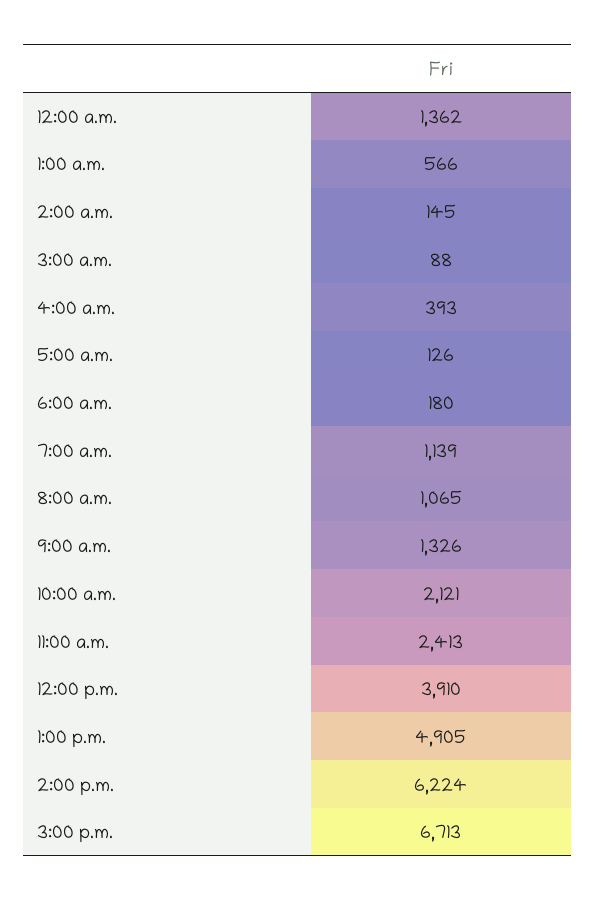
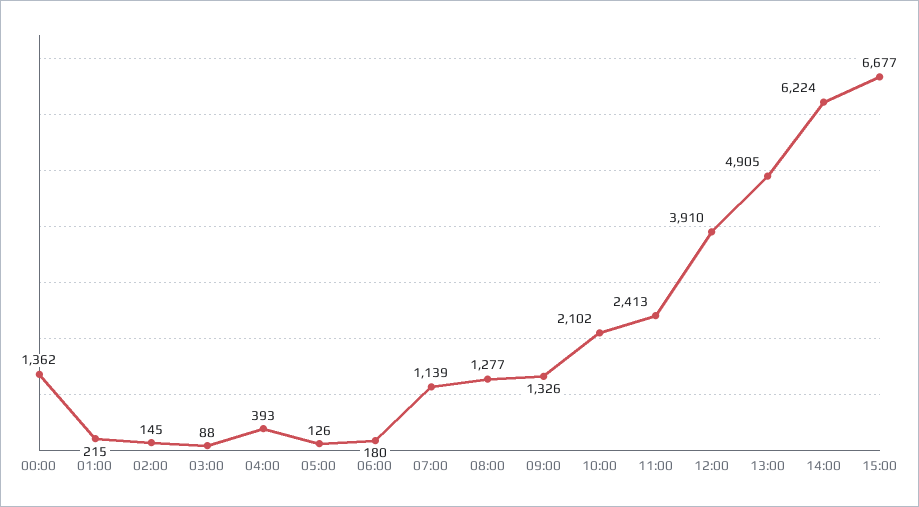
  {
    "12:00 a.m.": 1362,
-   "1:00 a.m.": 566,
+   "1:00 a.m.": 215,
    "2:00 a.m.": 145,
    "3:00 a.m.": 88,
    "4:00 a.m.": 393,
    "5:00 a.m.": 126,
    "6:00 a.m.": 180,
    "7:00 a.m.": 1139,
-   "8:00 a.m.": 1065,
+   "8:00 a.m.": 1277,
    "9:00 a.m.": 1326,
-   "10:00 a.m.": 2121,
+   "10:00 a.m.": 2102,
    "11:00 a.m.": 2413,
    "12:00 p.m.": 3910,
    "1:00 p.m.": 4905,
    "2:00 p.m.": 6224,
-   "3:00 p.m.": 6713
+   "3:00 p.m.": 6677
  }

